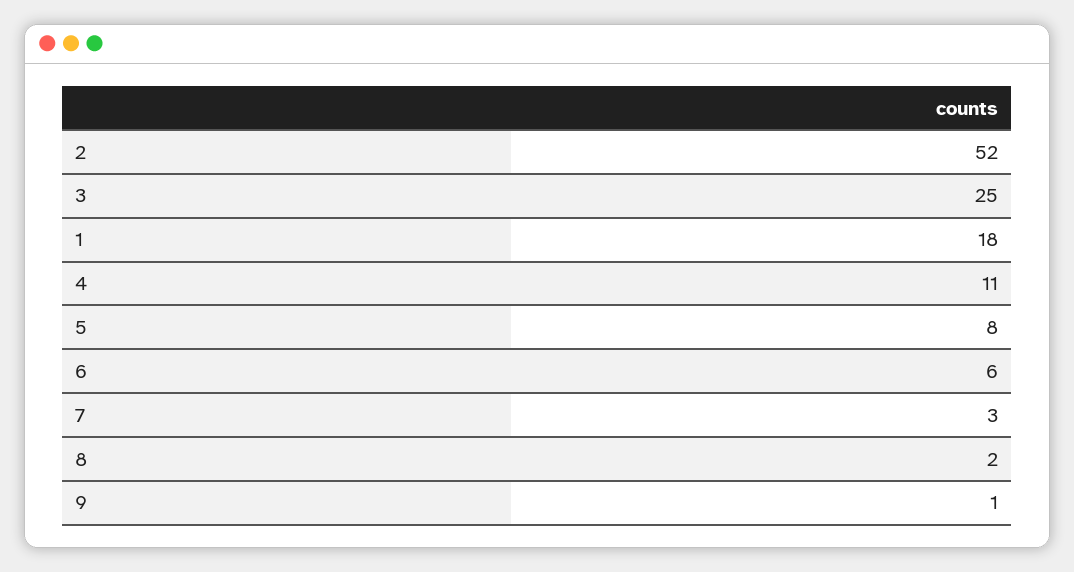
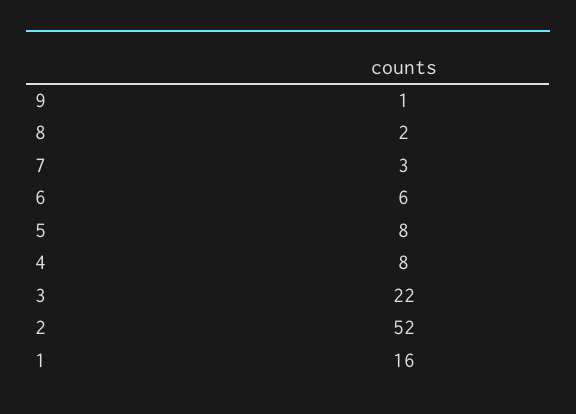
  {
    "2": 52,
-   "3": 25,
+   "3": 22,
-   "1": 18,
+   "1": 16,
-   "4": 11,
+   "4": 8,
    "5": 8,
    "6": 6,
    "7": 3,
    "8": 2,
    "9": 1
  }

